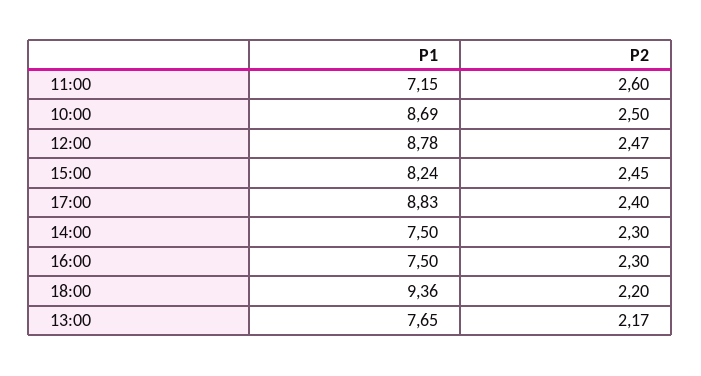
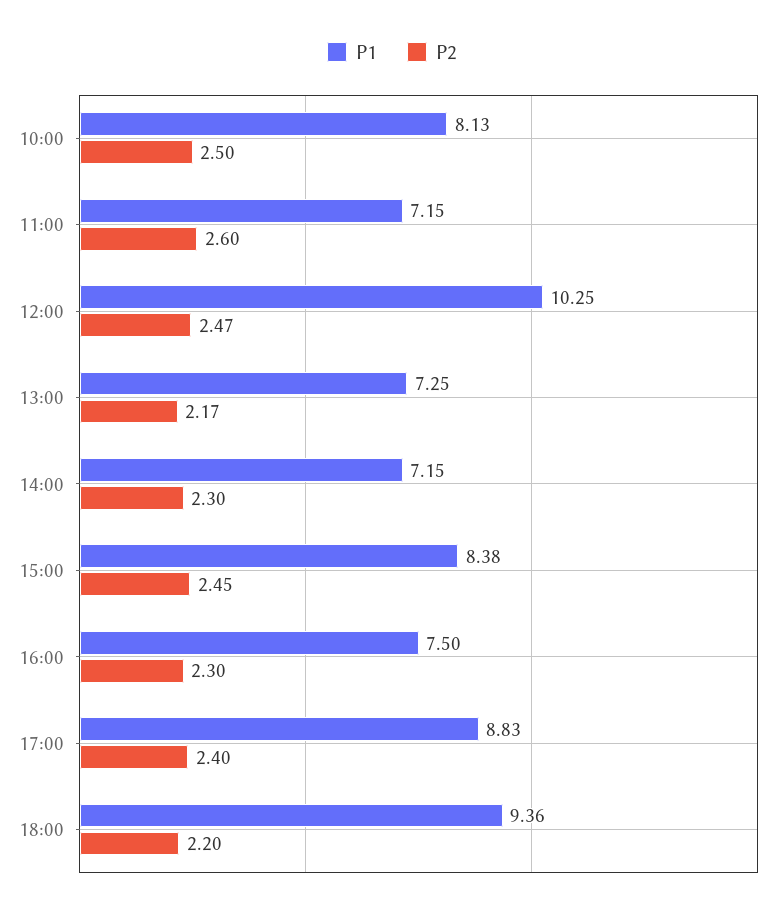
  {
    "P1": {
      "11:00": 7.15,
-     "10:00": 8.69,
+     "10:00": 8.13,
-     "12:00": 8.78,
+     "12:00": 10.25,
-     "15:00": 8.24,
+     "15:00": 8.38,
      "17:00": 8.83,
-     "14:00": 7.5,
+     "14:00": 7.15,
      "16:00": 7.5,
      "18:00": 9.36,
-     "13:00": 7.65
+     "13:00": 7.25
    },
    "P2": {
      "11:00": 2.6,
      "10:00": 2.5,
      "12:00": 2.47,
      "15:00": 2.45,
      "17:00": 2.4,
      "14:00": 2.3,
      "16:00": 2.3,
      "18:00": 2.2,
      "13:00": 2.17
    }
  }

